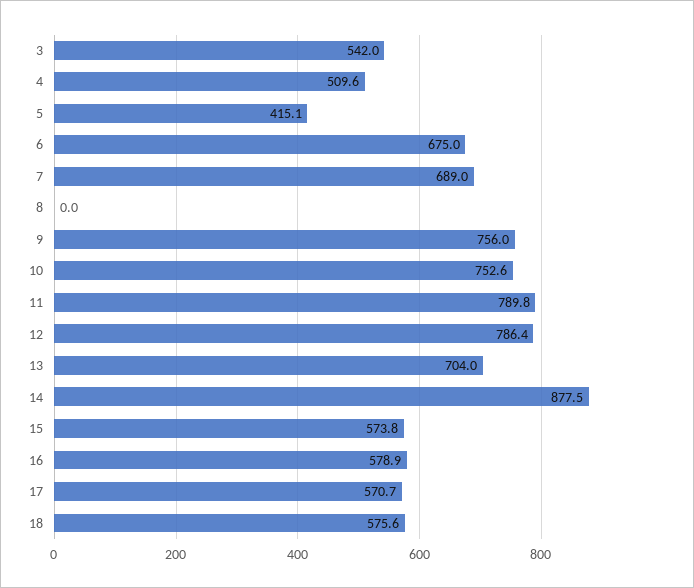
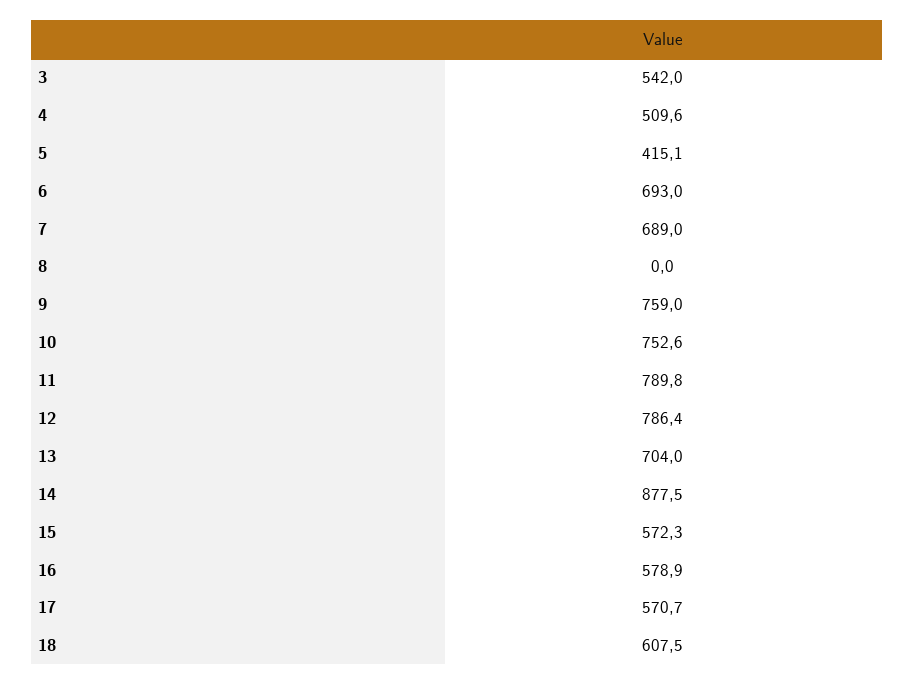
  {
    "3": 542,
    "4": 509.6,
    "5": 415.1,
-   "6": 675,
+   "6": 693,
    "7": 689,
    "8": 0,
-   "9": 756,
+   "9": 759,
    "10": 752.6,
    "11": 789.8,
    "12": 786.4,
    "13": 704,
    "14": 877.5,
-   "15": 573.8,
+   "15": 572.3,
    "16": 578.9,
    "17": 570.7,
-   "18": 575.6
+   "18": 607.5
  }

